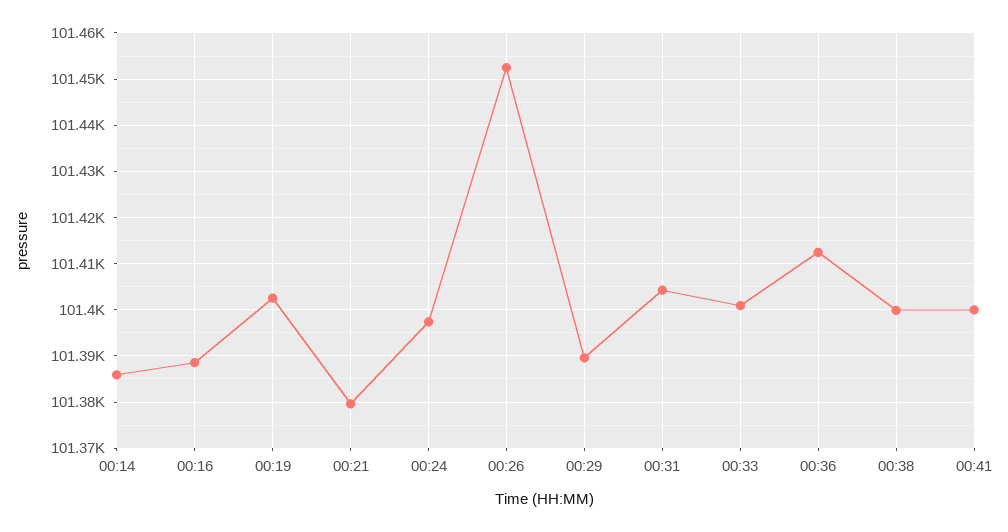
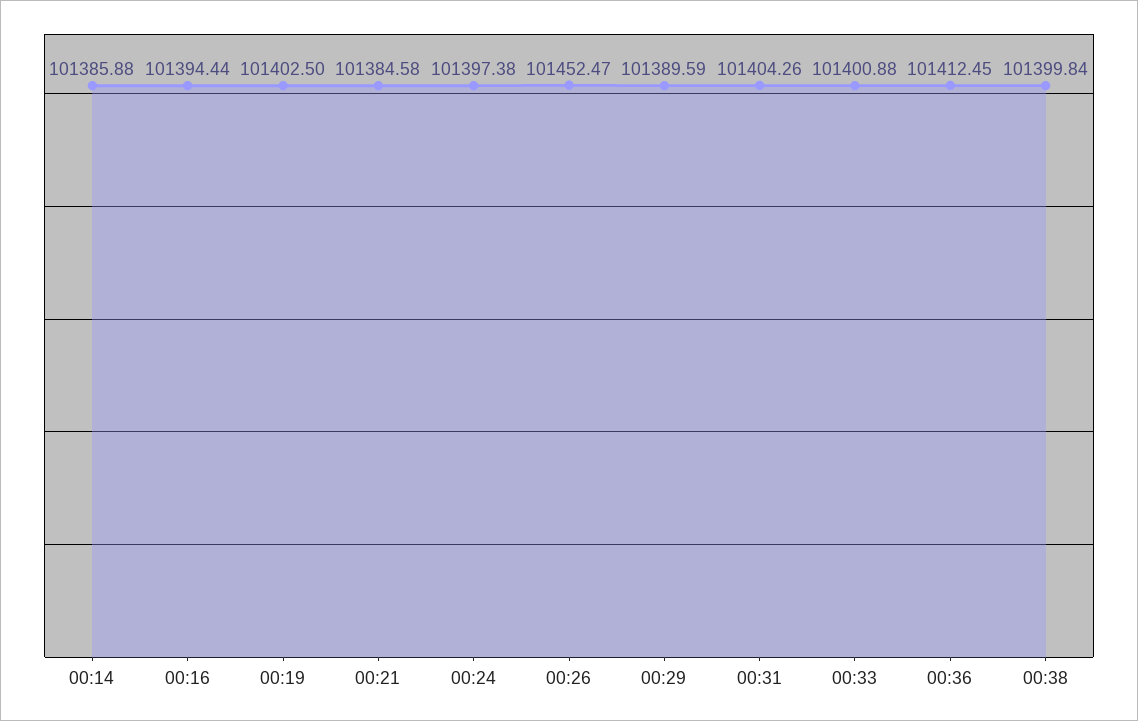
  {
    "00:14": 101385.88,
-   "00:16": 101388,
+   "00:16": 101394.44,
    "00:19": 101402.5,
-   "00:21": 101380,
+   "00:21": 101384.58,
    "00:24": 101397.38,
    "00:26": 101452.47,
    "00:29": 101389.59,
    "00:31": 101404.26,
    "00:33": 101400.88,
    "00:36": 101412.45,
-   "00:38": 101399.84,
+   "00:38": 101399.84
-   "00:41": 101400
  }

